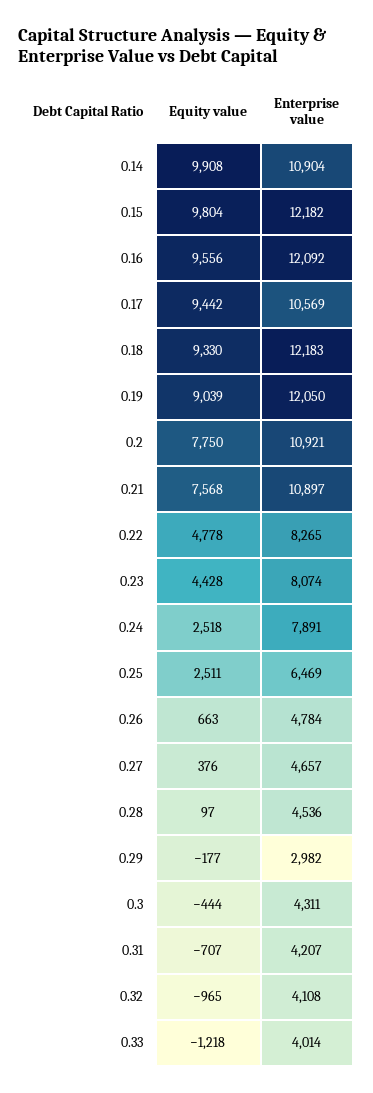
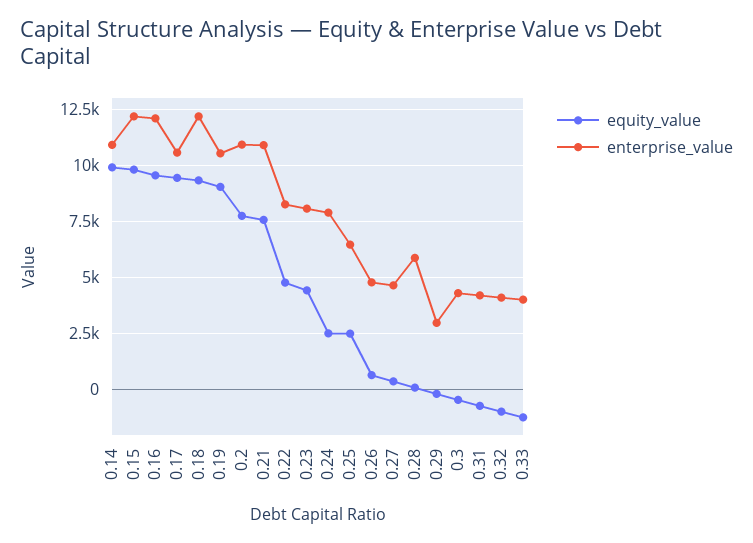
  {
    "Equity value": {
      "0.14": 9908,
      "0.15": 9804,
      "0.16": 9556,
      "0.17": 9442,
      "0.18": 9330,
      "0.19": 9039,
      "0.2": 7750,
      "0.21": 7568,
      "0.22": 4778,
      "0.23": 4428,
      "0.24": 2518,
      "0.25": 2511,
      "0.26": 663,
      "0.27": 376,
      "0.28": 97,
      "0.29": -177,
      "0.3": -444,
      "0.31": -707,
      "0.32": -965,
      "0.33": -1218
    },
    "Enterprise value": {
      "0.14": 10904,
      "0.15": 12182,
      "0.16": 12092,
      "0.17": 10569,
      "0.18": 12183,
-     "0.19": 12050,
+     "0.19": 10500,
      "0.2": 10921,
      "0.21": 10897,
      "0.22": 8265,
      "0.23": 8074,
      "0.24": 7891,
      "0.25": 6469,
      "0.26": 4784,
      "0.27": 4657,
-     "0.28": 4536,
+     "0.28": 6000,
      "0.29": 2982,
      "0.3": 4311,
      "0.31": 4207,
      "0.32": 4108,
      "0.33": 4014
    }
  }

